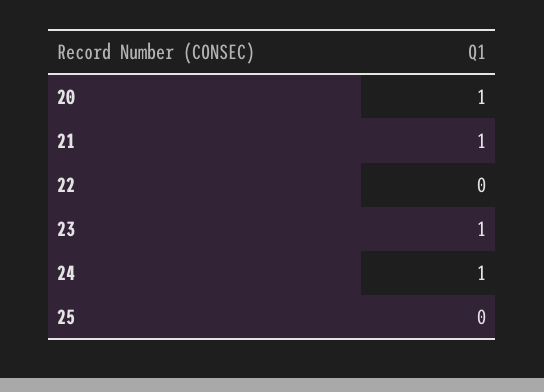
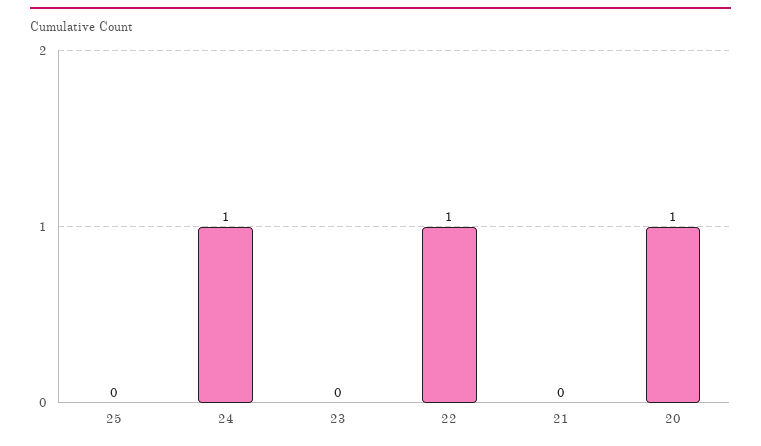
  {
    "20": 1,
-   "21": 1,
+   "21": 0,
-   "22": 0,
+   "22": 1,
-   "23": 1,
+   "23": 0,
    "24": 1,
    "25": 0
  }

